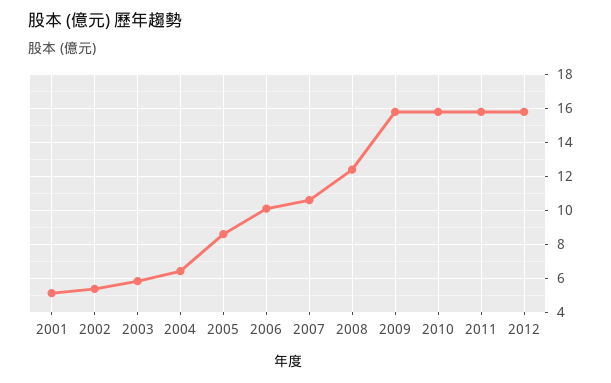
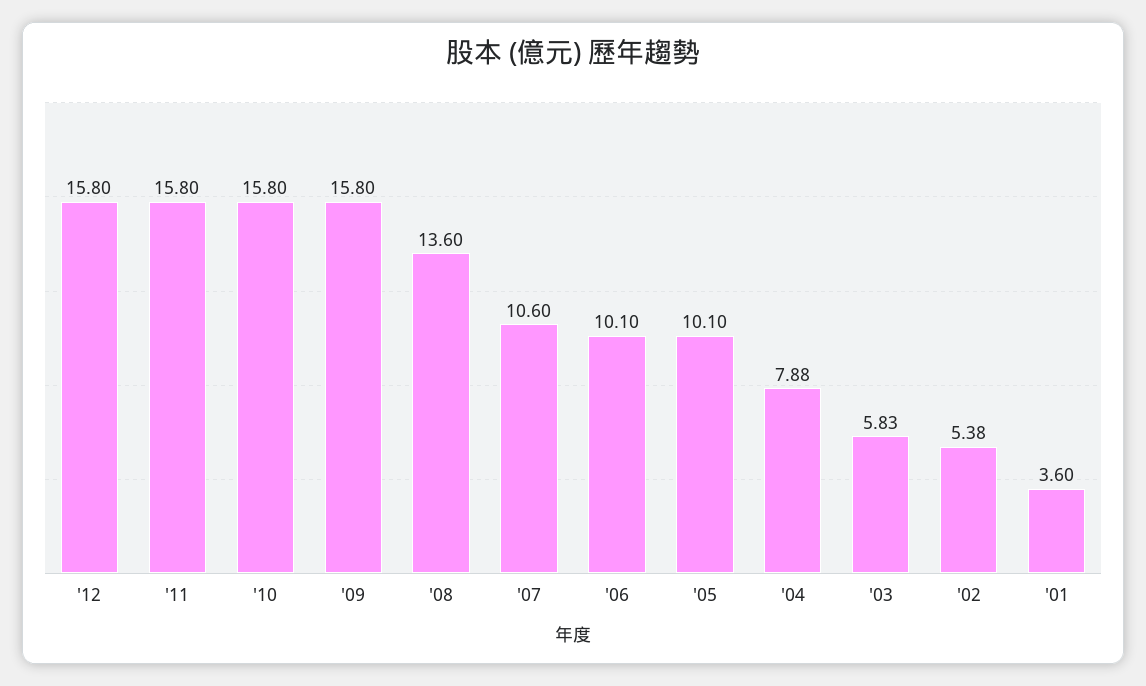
  {
-   "2001": 5,
+   "2001": 3.6,
    "2002": 5.38,
    "2003": 5.83,
-   "2004": 6.5,
+   "2004": 7.88,
-   "2005": 8.5,
+   "2005": 10.1,
    "2006": 10.1,
    "2007": 10.6,
-   "2008": 12.5,
+   "2008": 13.6,
    "2009": 15.8,
    "2010": 15.8,
    "2011": 15.8,
    "2012": 15.8
  }

